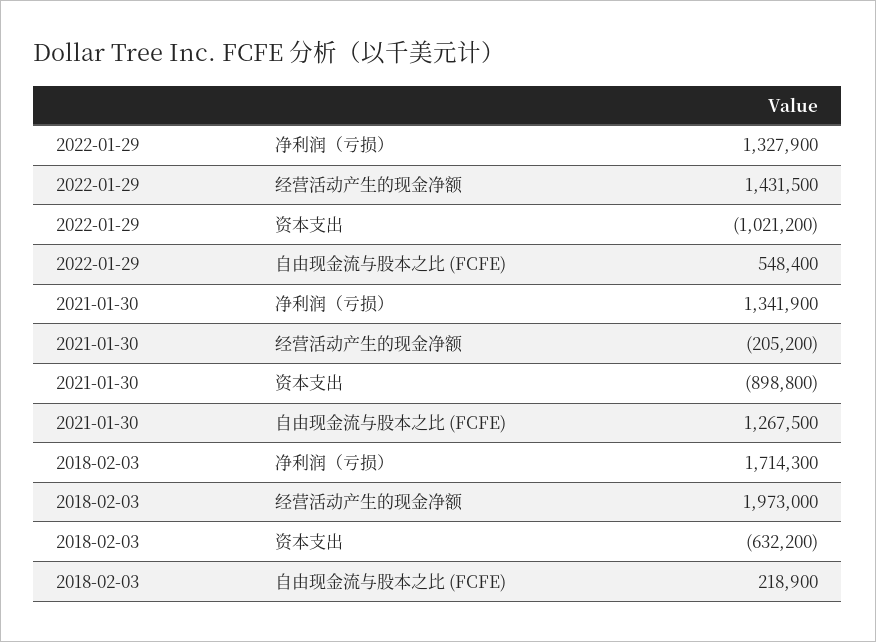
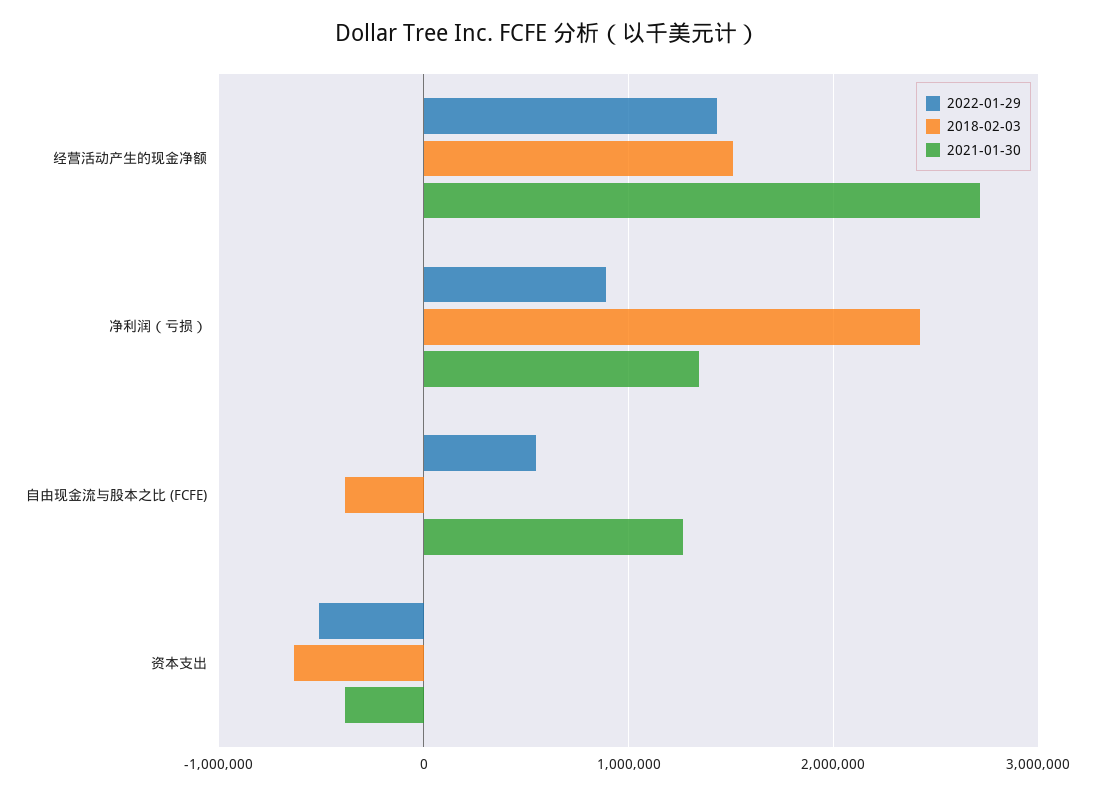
  {
    "2022-01-29": {
-     "净利润（亏损）": 1327900,
+     "净利润（亏损）": 900000,
      "经营活动产生的现金净额": 1431500,
-     "资本支出": -1021200,
+     "资本支出": -500000,
      "自由现金流与股本之比 (FCFE)": 548400
    },
    "2021-01-30": {
      "净利润（亏损）": 1341900,
-     "经营活动产生的现金净额": -205200,
+     "经营活动产生的现金净额": 2700000,
-     "资本支出": -898800,
+     "资本支出": -400000,
      "自由现金流与股本之比 (FCFE)": 1267500
    },
    "2018-02-03": {
-     "净利润（亏损）": 1714300,
+     "净利润（亏损）": 2400000,
-     "经营活动产生的现金净额": 1973000,
+     "经营活动产生的现金净额": 1500000,
      "资本支出": -632200,
-     "自由现金流与股本之比 (FCFE)": 218900
+     "自由现金流与股本之比 (FCFE)": -400000
    }
  }

